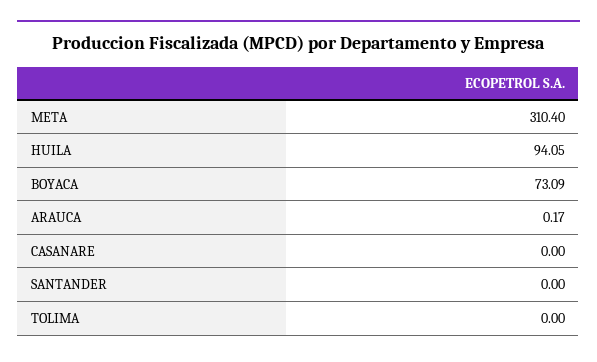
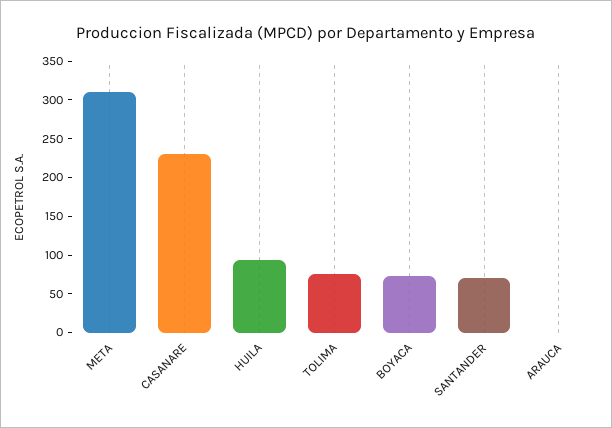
  {
    "META": 310.4,
    "HUILA": 94.05,
    "BOYACA": 73.09,
    "ARAUCA": 0.17,
-   "CASANARE": 0,
+   "CASANARE": 225,
-   "SANTANDER": 0,
+   "SANTANDER": 75,
-   "TOLIMA": 0
+   "TOLIMA": 75
  }

